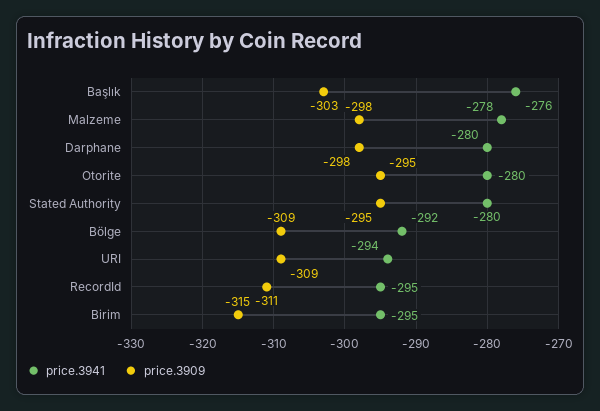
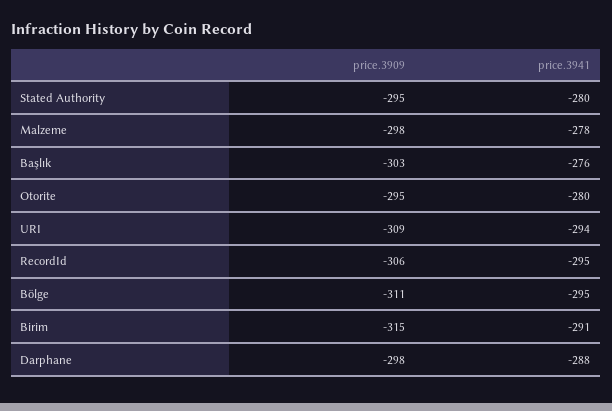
  {
    "price.3941": {
      "Başlık": -276,
      "Malzeme": -278,
-     "Darphane": -280,
+     "Darphane": -288,
      "Otorite": -280,
      "Stated Authority": -280,
-     "Bölge": -292,
+     "Bölge": -295,
      "URI": -294,
      "RecordId": -295,
-     "Birim": -295
+     "Birim": -291
    },
    "price.3909": {
      "Başlık": -303,
      "Malzeme": -298,
      "Darphane": -298,
      "Otorite": -295,
      "Stated Authority": -295,
-     "Bölge": -309,
+     "Bölge": -311,
      "URI": -309,
-     "RecordId": -311,
+     "RecordId": -306,
      "Birim": -315
    }
  }

